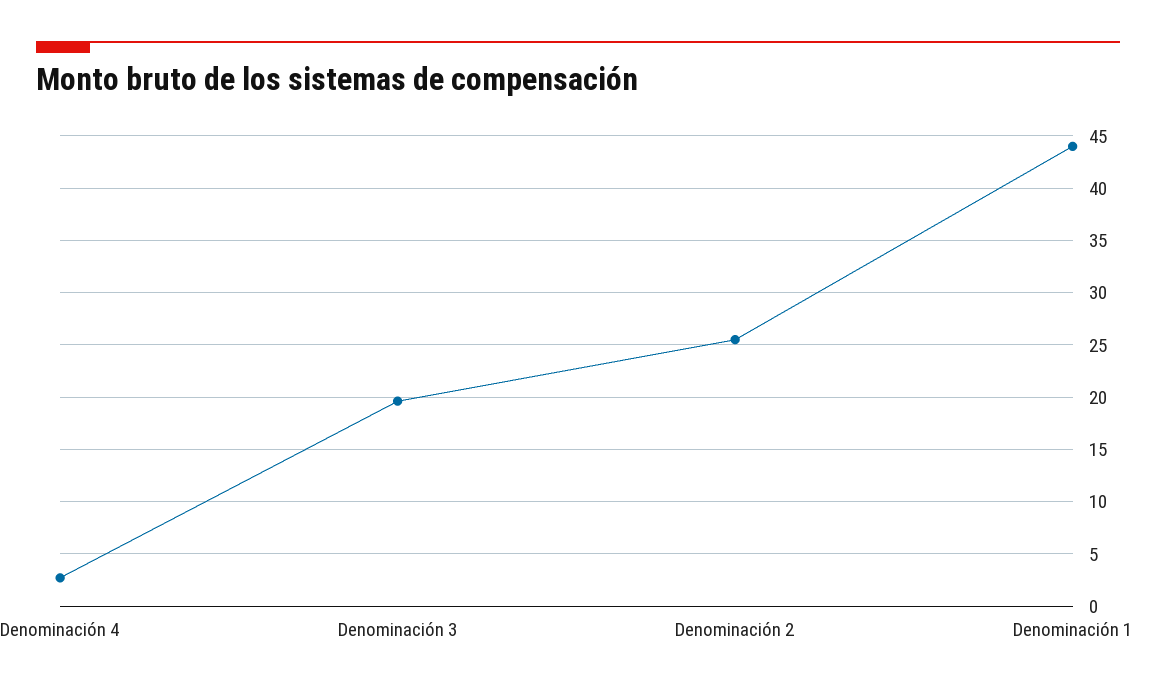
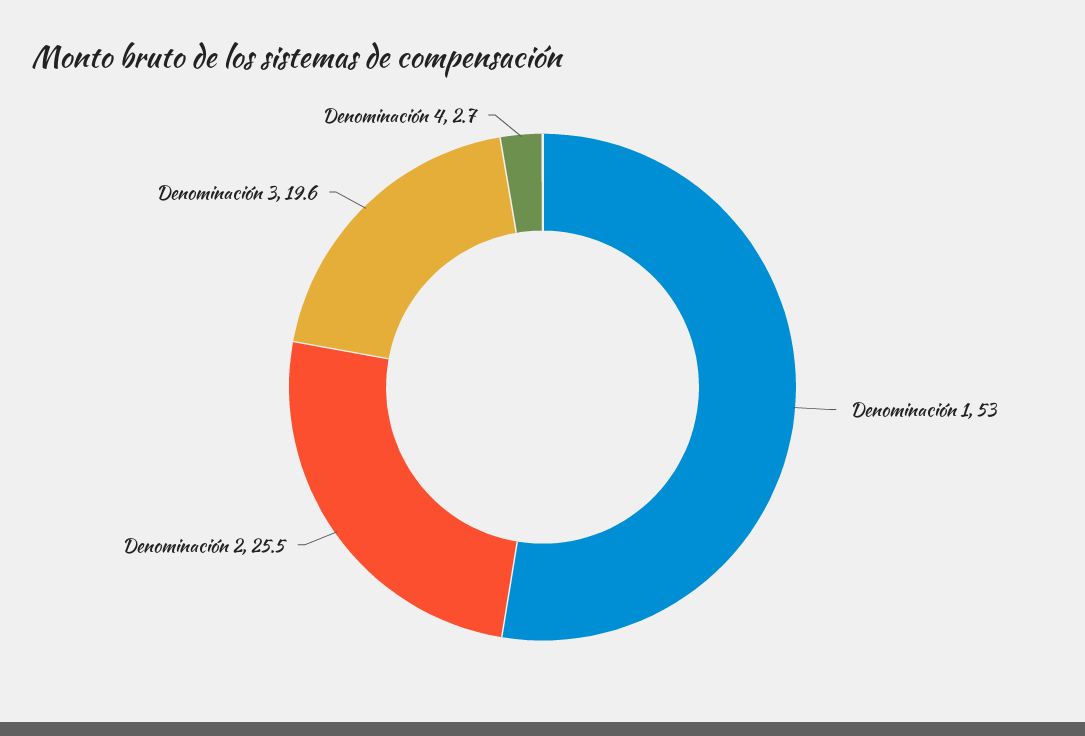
  {
    "Denominación 4": 2.7,
    "Denominación 3": 19.6,
    "Denominación 2": 25.5,
-   "Denominación 1": 44
+   "Denominación 1": 53
  }

